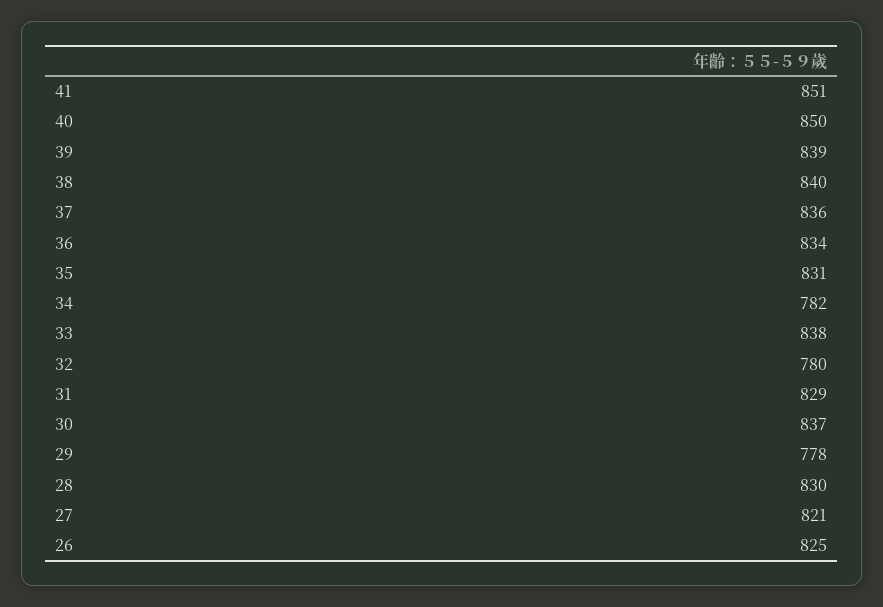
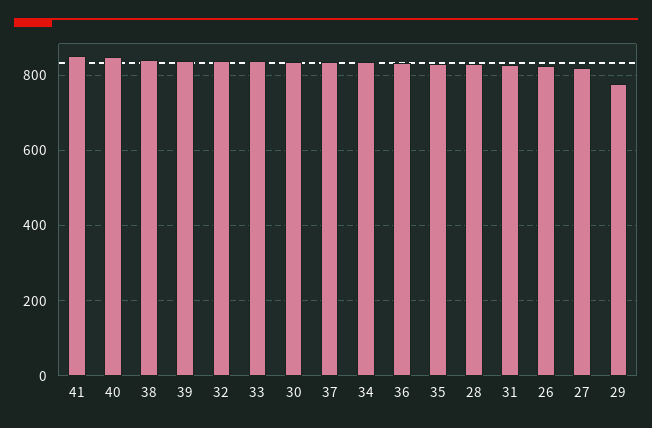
  {
    "41": 851,
    "40": 850,
    "39": 839,
    "38": 840,
    "37": 836,
    "36": 834,
    "35": 831,
-   "34": 782,
+   "34": 840,
    "33": 838,
-   "32": 780,
+   "32": 840,
    "31": 829,
    "30": 837,
    "29": 778,
    "28": 830,
    "27": 821,
    "26": 825
  }

